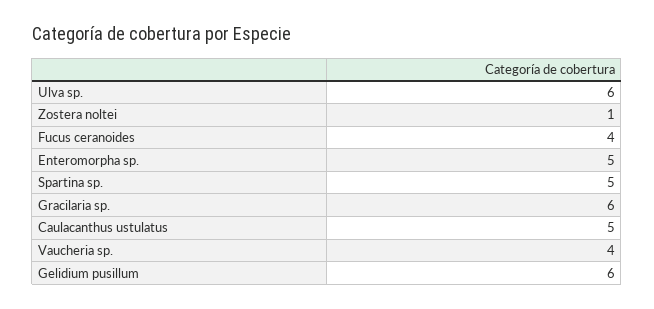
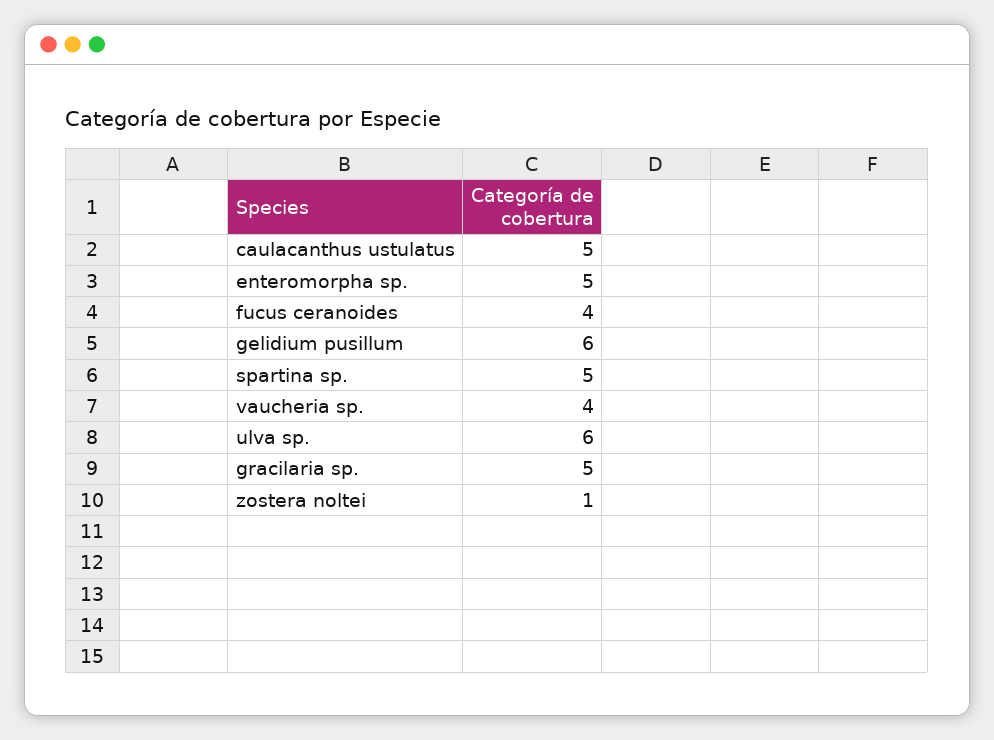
  {
    "Ulva sp.": 6,
    "Zostera noltei": 1,
    "Fucus ceranoides": 4,
    "Enteromorpha sp.": 5,
    "Spartina sp.": 5,
-   "Gracilaria sp.": 6,
+   "Gracilaria sp.": 5,
    "Caulacanthus ustulatus": 5,
    "Vaucheria sp.": 4,
    "Gelidium pusillum": 6
  }

